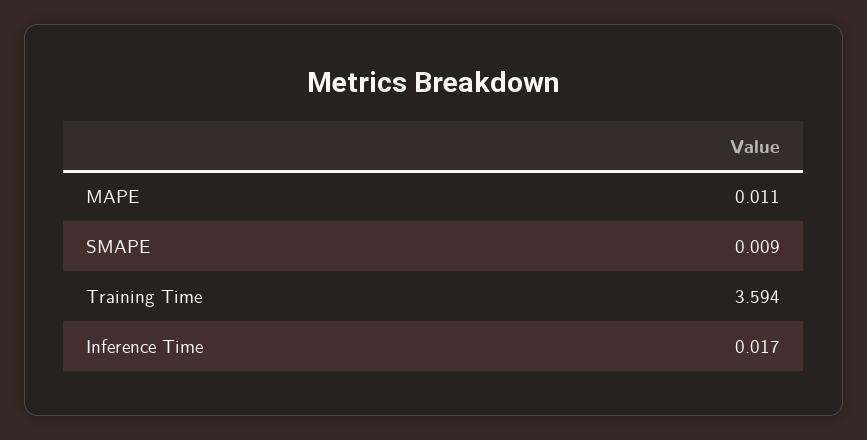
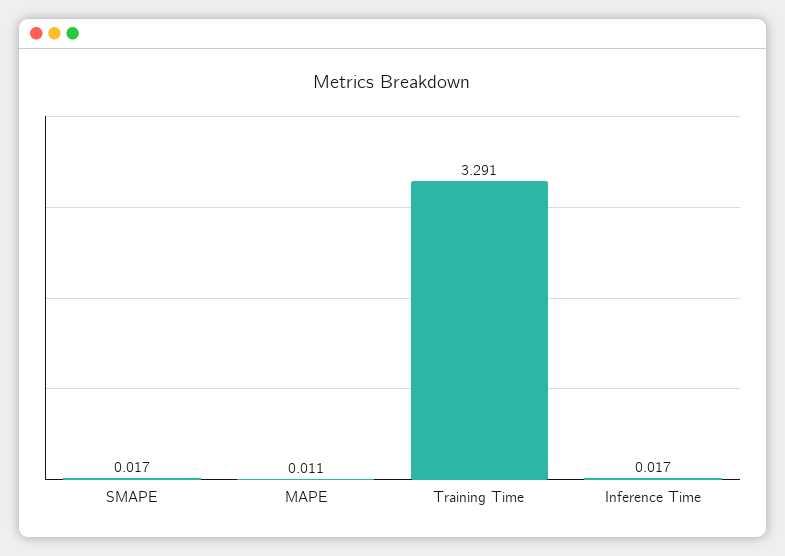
  {
    "MAPE": 0.011,
-   "SMAPE": 0.009,
+   "SMAPE": 0.017,
-   "Training Time": 3.594,
+   "Training Time": 3.291,
    "Inference Time": 0.017
  }

